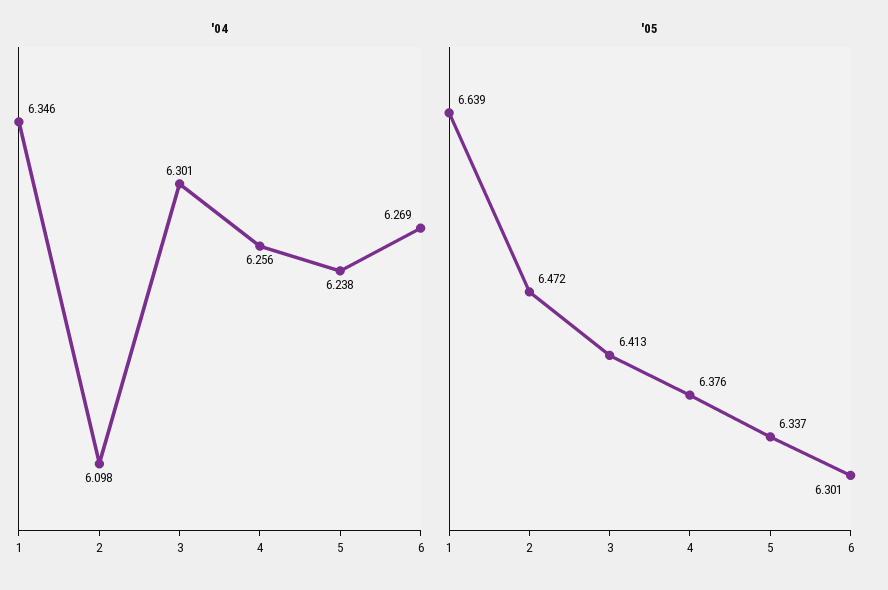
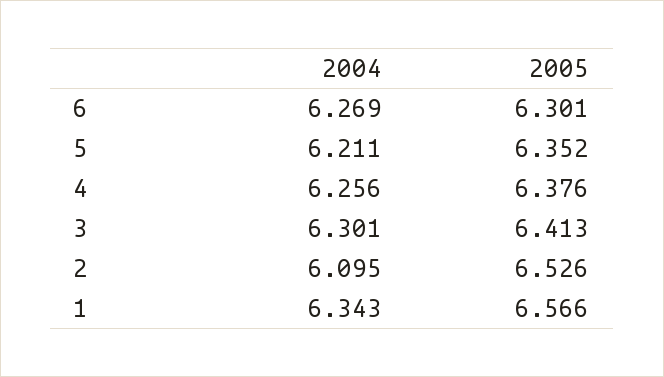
  {
    "'04": {
-     "1": 6.346,
+     "1": 6.343,
-     "2": 6.098,
+     "2": 6.095,
      "3": 6.301,
      "4": 6.256,
-     "5": 6.238,
+     "5": 6.211,
      "6": 6.269
    },
    "'05": {
-     "1": 6.639,
+     "1": 6.566,
-     "2": 6.472,
+     "2": 6.526,
      "3": 6.413,
      "4": 6.376,
-     "5": 6.337,
+     "5": 6.352,
      "6": 6.301
    }
  }

